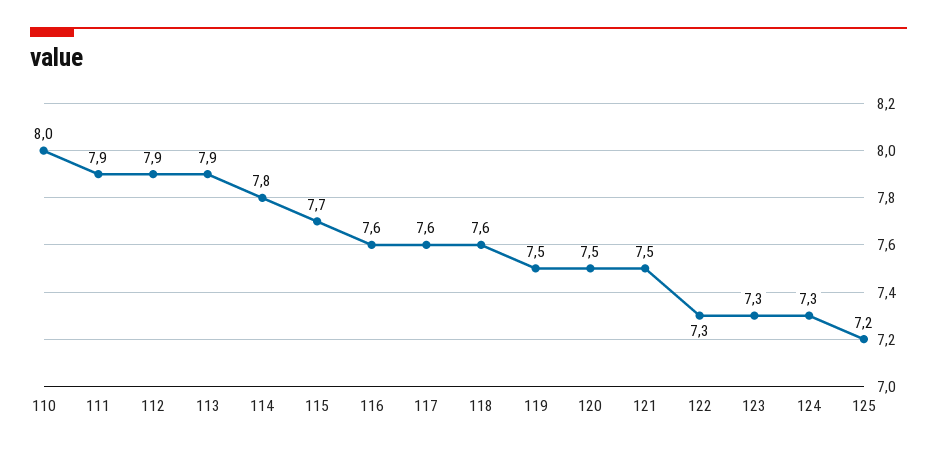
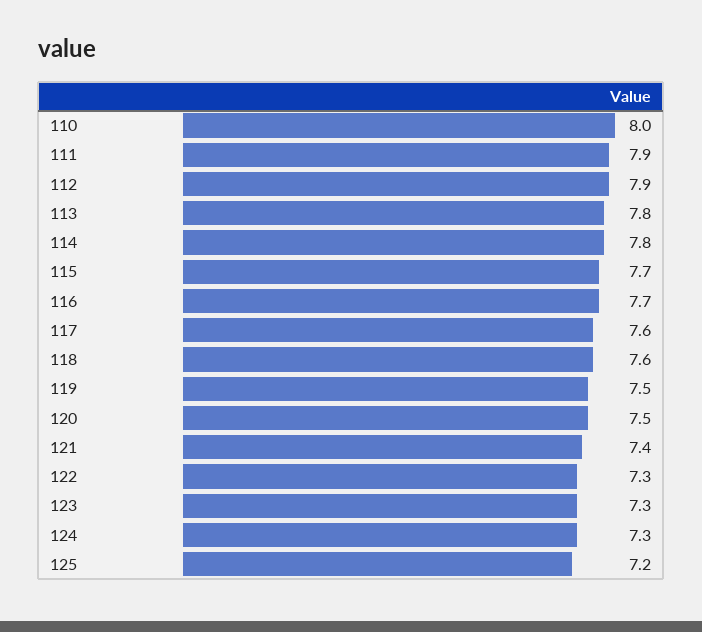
  {
    "110": 8,
    "111": 7.9,
    "112": 7.9,
-   "113": 7.9,
+   "113": 7.8,
    "114": 7.8,
    "115": 7.7,
-   "116": 7.6,
+   "116": 7.7,
    "117": 7.6,
    "118": 7.6,
    "119": 7.5,
    "120": 7.5,
-   "121": 7.5,
+   "121": 7.4,
    "122": 7.3,
    "123": 7.3,
    "124": 7.3,
    "125": 7.2
  }

